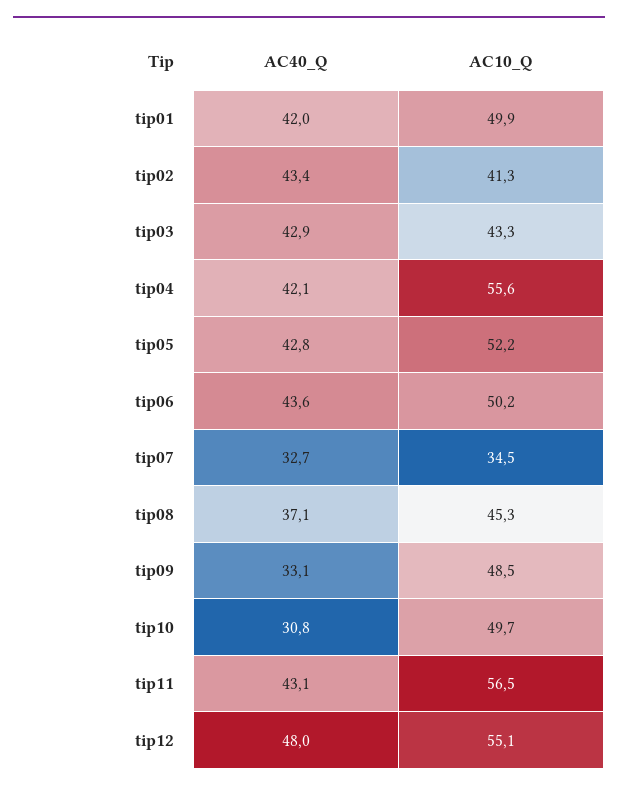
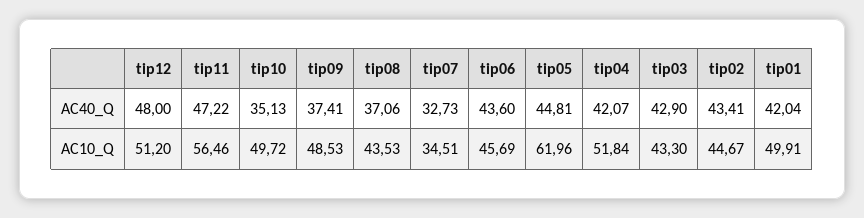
  {
    "AC40_Q": {
      "tip01": 42.04,
      "tip02": 43.41,
      "tip03": 42.9,
      "tip04": 42.07,
-     "tip05": 42.8,
+     "tip05": 44.81,
      "tip06": 43.6,
      "tip07": 32.73,
      "tip08": 37.06,
-     "tip09": 33.1,
+     "tip09": 37.41,
-     "tip10": 30.8,
+     "tip10": 35.13,
-     "tip11": 43.1,
+     "tip11": 47.22,
      "tip12": 48
    },
    "AC10_Q": {
      "tip01": 49.91,
-     "tip02": 41.3,
+     "tip02": 44.67,
      "tip03": 43.3,
-     "tip04": 55.6,
+     "tip04": 51.84,
-     "tip05": 52.2,
+     "tip05": 61.96,
-     "tip06": 50.2,
+     "tip06": 45.69,
      "tip07": 34.51,
-     "tip08": 45.3,
+     "tip08": 43.53,
      "tip09": 48.53,
      "tip10": 49.72,
      "tip11": 56.46,
-     "tip12": 55.1
+     "tip12": 51.2
    }
  }

